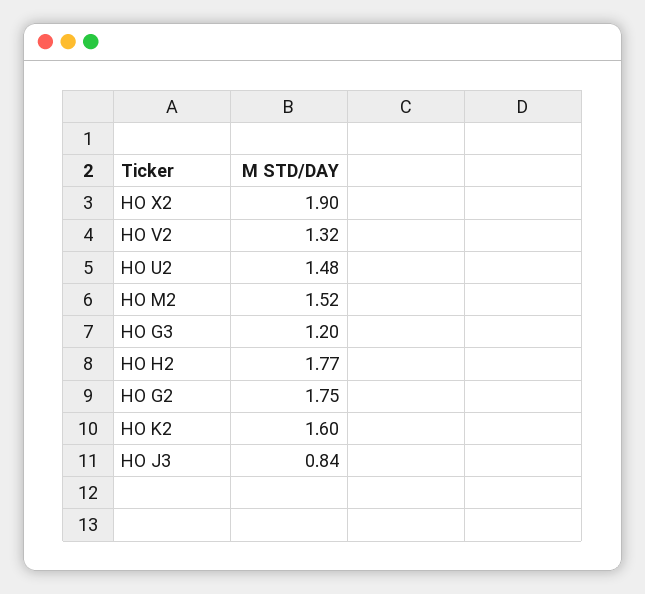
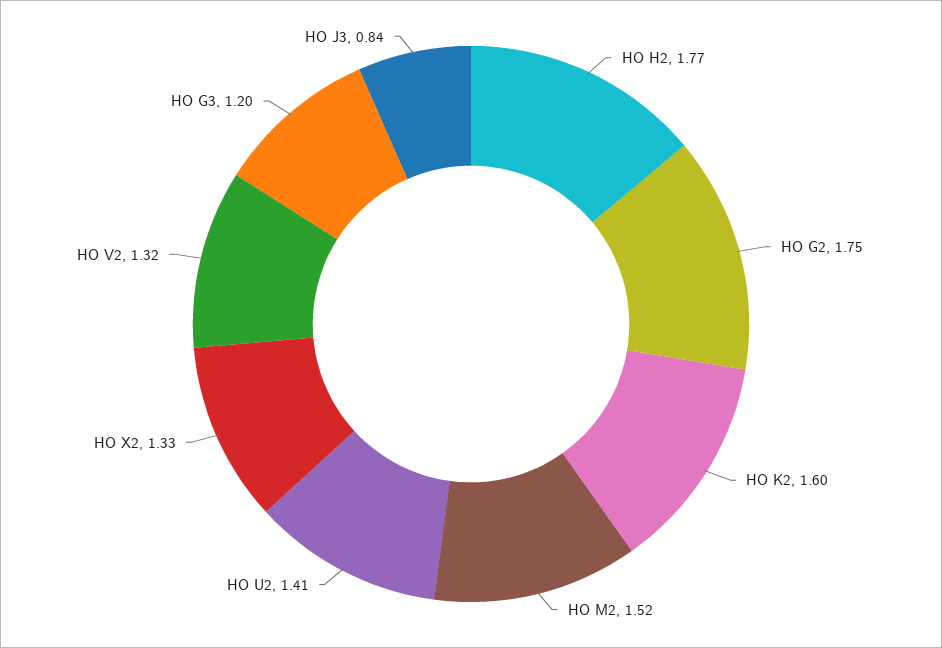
  {
-   "HO X2": 1.9,
+   "HO X2": 1.33,
    "HO V2": 1.32,
-   "HO U2": 1.48,
+   "HO U2": 1.41,
    "HO M2": 1.52,
    "HO G3": 1.2,
    "HO H2": 1.77,
    "HO G2": 1.75,
    "HO K2": 1.6,
    "HO J3": 0.84
  }

